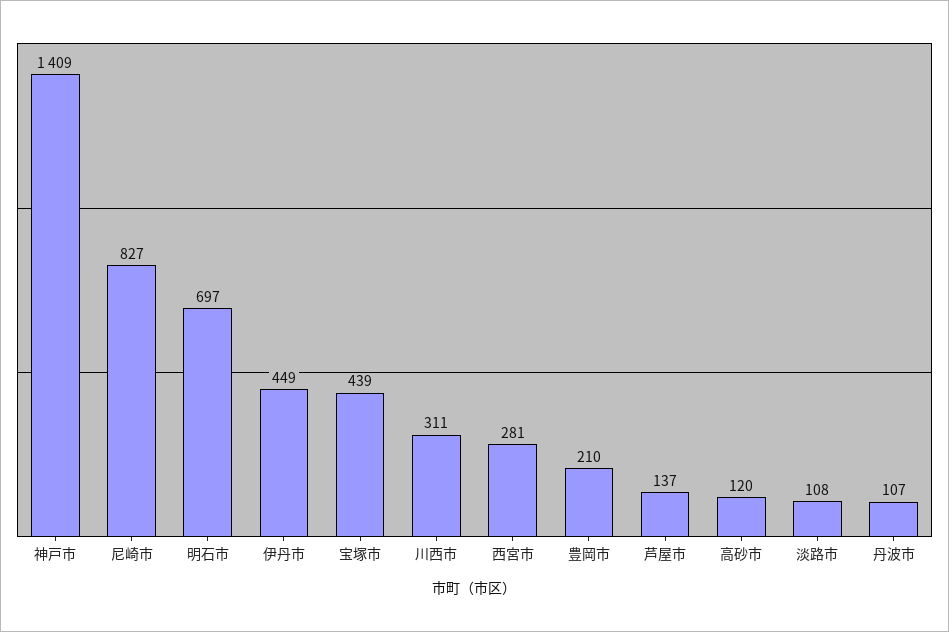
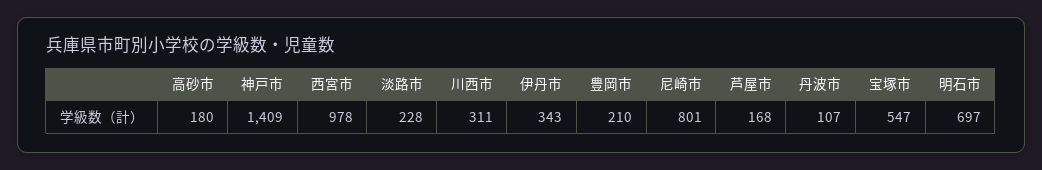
  {
    "神戸市": 1409,
-   "尼崎市": 827,
+   "尼崎市": 801,
    "明石市": 697,
-   "伊丹市": 449,
+   "伊丹市": 343,
-   "宝塚市": 439,
+   "宝塚市": 547,
    "川西市": 311,
-   "西宮市": 281,
+   "西宮市": 978,
    "豊岡市": 210,
-   "芦屋市": 137,
+   "芦屋市": 168,
-   "高砂市": 120,
+   "高砂市": 180,
-   "淡路市": 108,
+   "淡路市": 228,
    "丹波市": 107
  }

